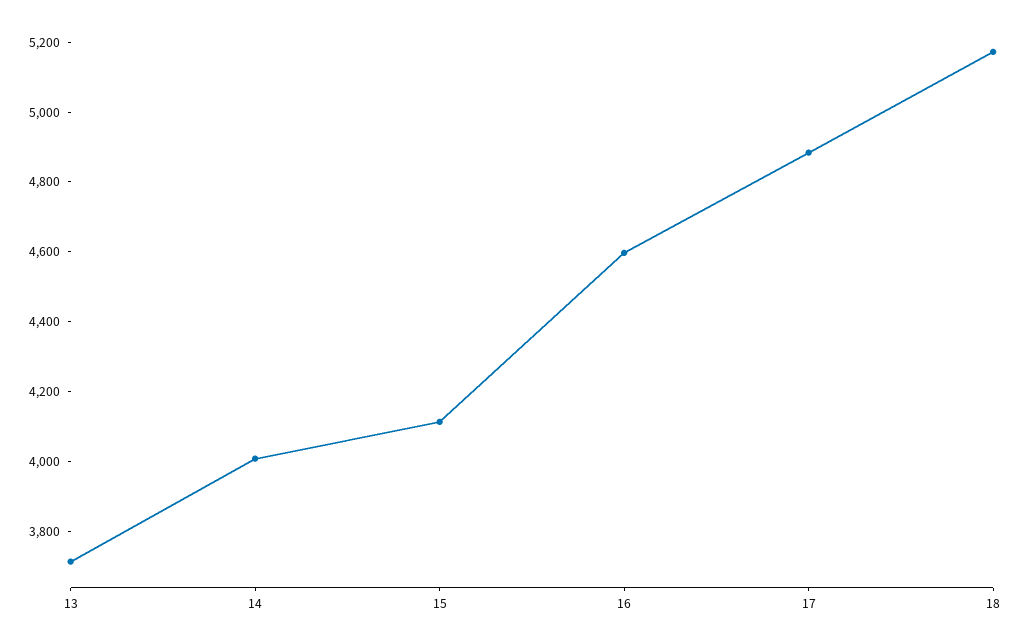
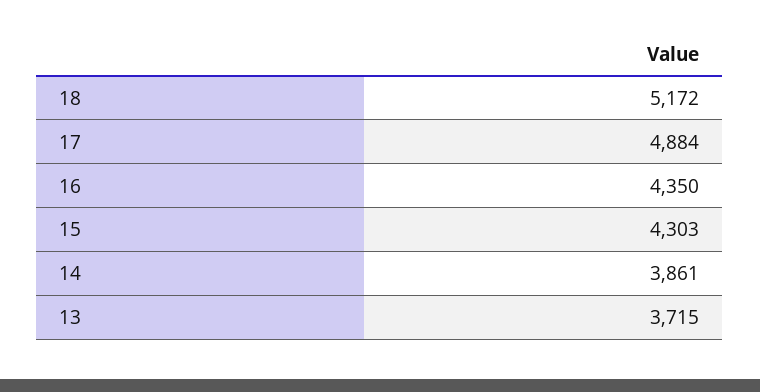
  {
    "13": 3715,
-   "14": 4000,
+   "14": 3861,
-   "15": 4100,
+   "15": 4303,
-   "16": 4600,
+   "16": 4350,
    "17": 4884,
    "18": 5172
  }

